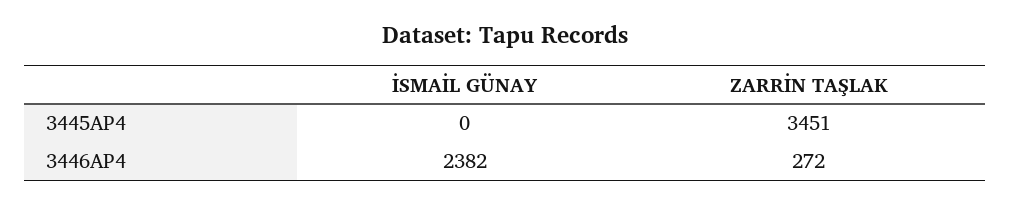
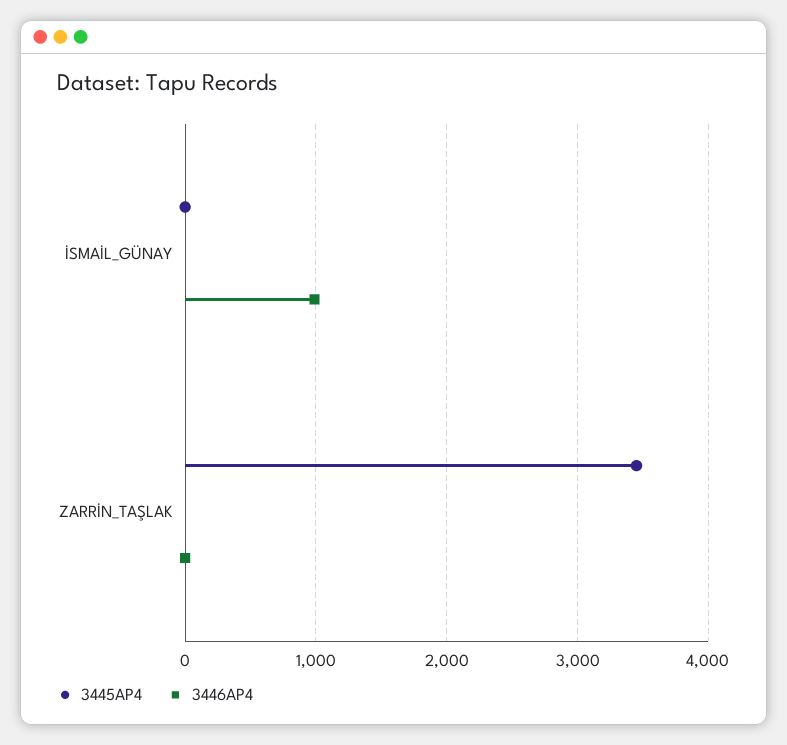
  {
    "3445AP4": {
      "İSMAİL GÜNAY": 0,
      "ZARRİN TAŞLAK": 3451
    },
    "3446AP4": {
-     "İSMAİL GÜNAY": 2382,
+     "İSMAİL GÜNAY": 1000,
-     "ZARRİN TAŞLAK": 272
+     "ZARRİN TAŞLAK": 0
    }
  }

